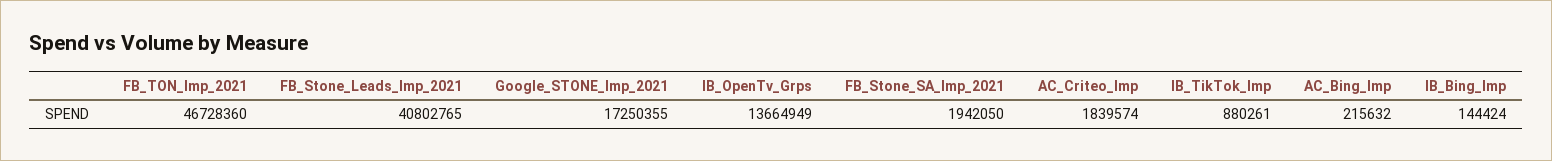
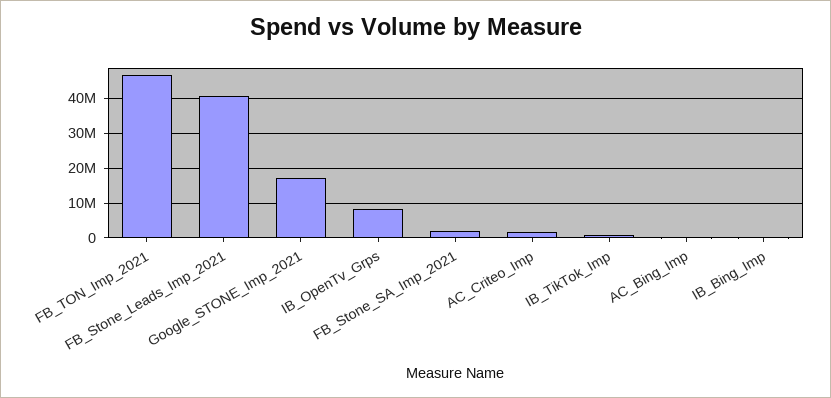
  {
    "FB_TON_Imp_2021": 46728360,
    "FB_Stone_Leads_Imp_2021": 40802765,
    "Google_STONE_Imp_2021": 17250355,
-   "IB_OpenTv_Grps": 13664949,
+   "IB_OpenTv_Grps": 8000000,
    "FB_Stone_SA_Imp_2021": 1942050,
    "AC_Criteo_Imp": 1839574,
    "IB_TikTok_Imp": 880261,
    "AC_Bing_Imp": 215632,
    "IB_Bing_Imp": 144424
  }

